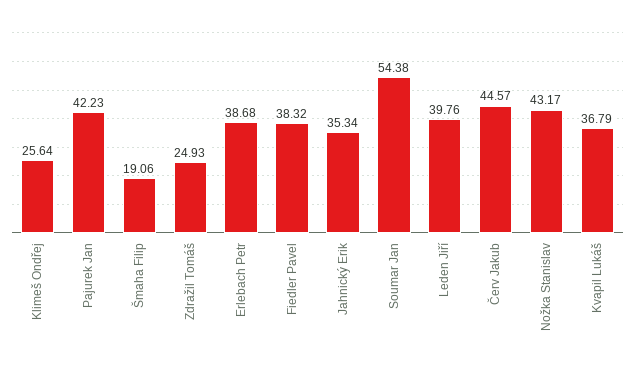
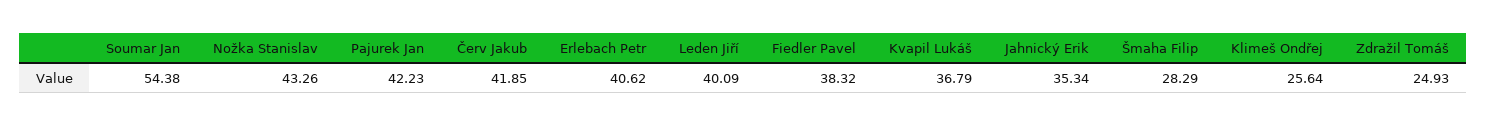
  {
    "Klimeš Ondřej": 25.64,
    "Pajurek Jan": 42.23,
-   "Šmaha Filip": 19.06,
+   "Šmaha Filip": 28.29,
    "Zdražil Tomáš": 24.93,
-   "Erlebach Petr": 38.68,
+   "Erlebach Petr": 40.62,
    "Fiedler Pavel": 38.32,
    "Jahnický Erik": 35.34,
    "Soumar Jan": 54.38,
-   "Leden Jiří": 39.76,
+   "Leden Jiří": 40.09,
-   "Červ Jakub": 44.57,
+   "Červ Jakub": 41.85,
-   "Nožka Stanislav": 43.17,
+   "Nožka Stanislav": 43.26,
    "Kvapil Lukáš": 36.79
  }

